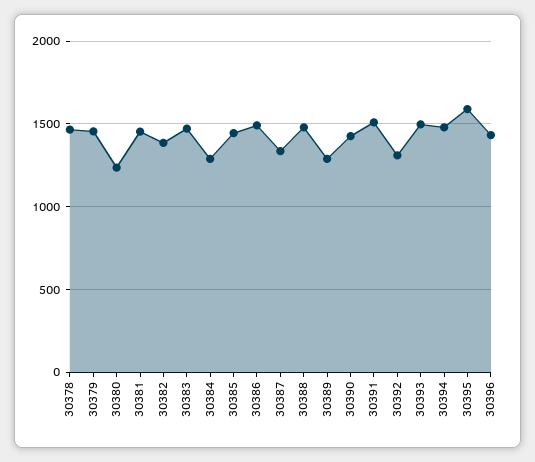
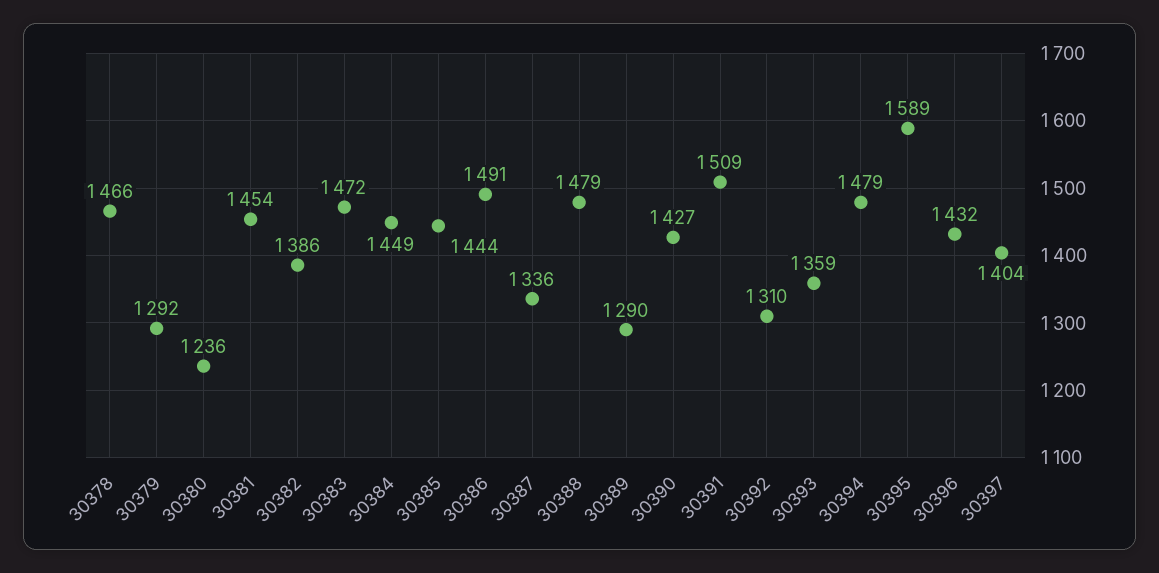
  {
    "30378": 1466,
-   "30379": 1450,
+   "30379": 1292,
    "30380": 1236,
    "30381": 1454,
    "30382": 1386,
    "30383": 1472,
-   "30384": 1300,
+   "30384": 1449,
    "30385": 1444,
    "30386": 1491,
    "30387": 1336,
    "30388": 1479,
    "30389": 1290,
    "30390": 1427,
    "30391": 1509,
    "30392": 1310,
-   "30393": 1500,
+   "30393": 1359,
    "30394": 1479,
    "30395": 1589,
-   "30396": 1432
+   "30396": 1432,
+   "30397": 1404
  }

